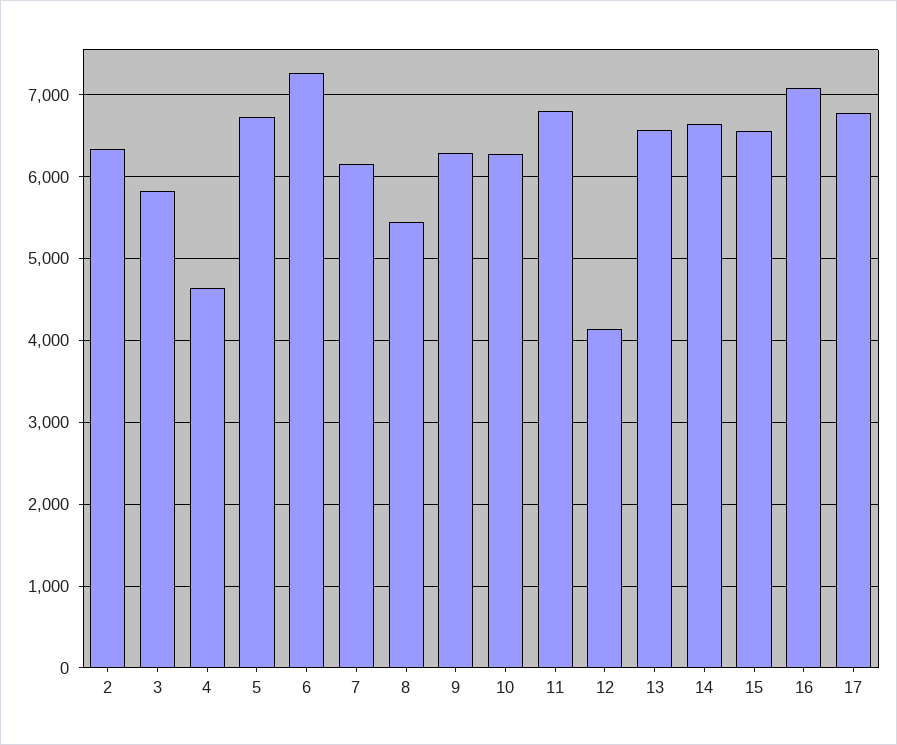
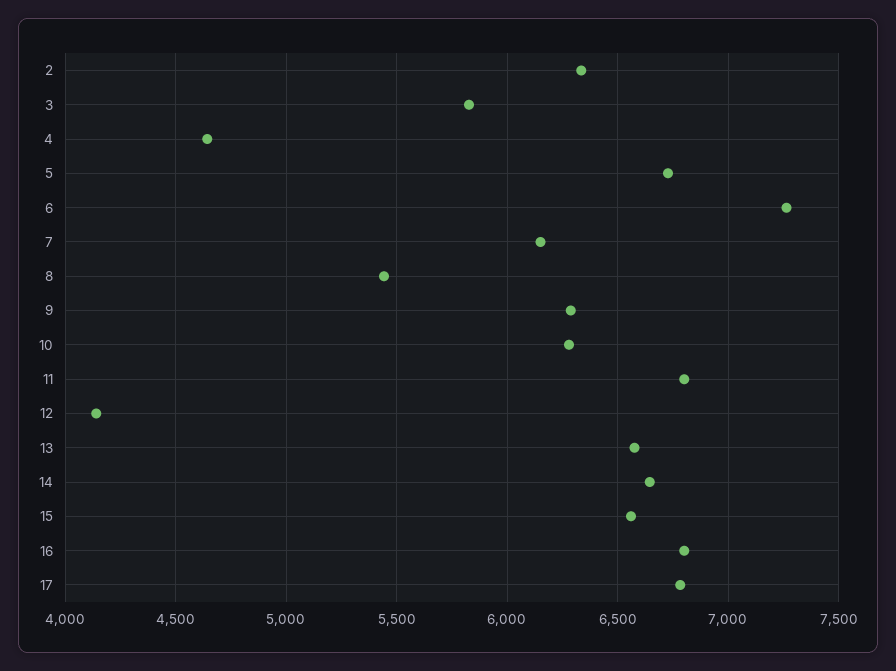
  {
    "2": 6350,
    "3": 5850,
    "4": 4650,
    "5": 6750,
    "6": 7250,
    "7": 6150,
    "8": 5450,
    "9": 6300,
    "10": 6300,
    "11": 6800,
    "12": 4150,
    "13": 6600,
    "14": 6650,
    "15": 6550,
-   "16": 7100,
+   "16": 6800,
    "17": 6800
  }

